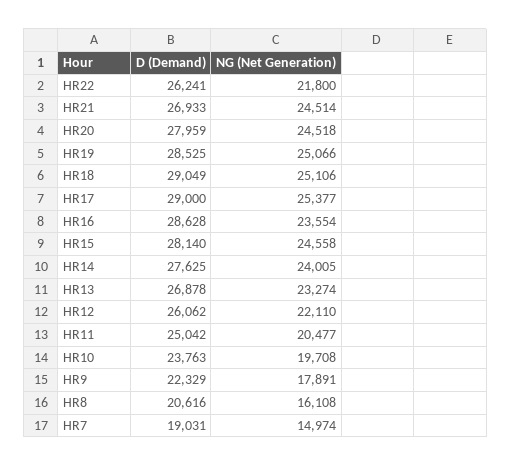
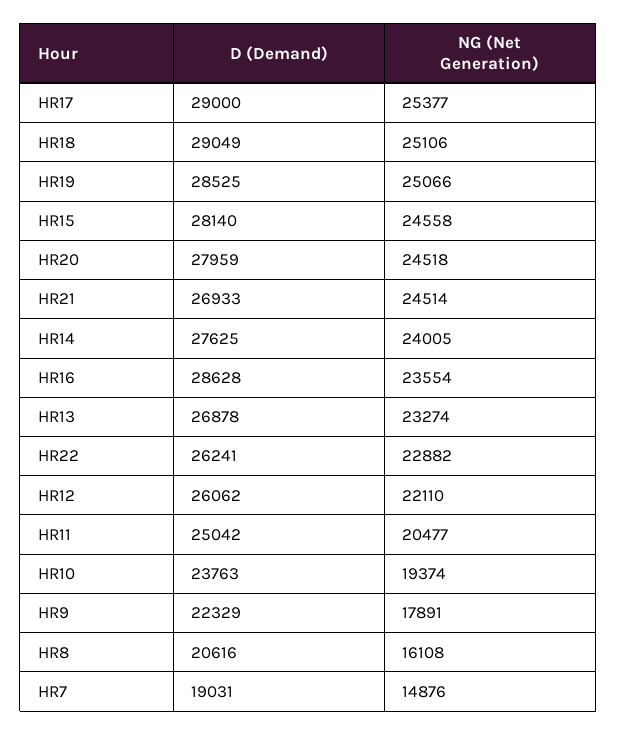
  {
    "D (Demand)": {
      "HR22": 26241,
      "HR21": 26933,
      "HR20": 27959,
      "HR19": 28525,
      "HR18": 29049,
      "HR17": 29000,
      "HR16": 28628,
      "HR15": 28140,
      "HR14": 27625,
      "HR13": 26878,
      "HR12": 26062,
      "HR11": 25042,
      "HR10": 23763,
      "HR9": 22329,
      "HR8": 20616,
      "HR7": 19031
    },
    "NG (Net Generation)": {
-     "HR22": 21800,
+     "HR22": 22882,
      "HR21": 24514,
      "HR20": 24518,
      "HR19": 25066,
      "HR18": 25106,
      "HR17": 25377,
      "HR16": 23554,
      "HR15": 24558,
      "HR14": 24005,
      "HR13": 23274,
      "HR12": 22110,
      "HR11": 20477,
-     "HR10": 19708,
+     "HR10": 19374,
      "HR9": 17891,
      "HR8": 16108,
-     "HR7": 14974
+     "HR7": 14876
    }
  }

